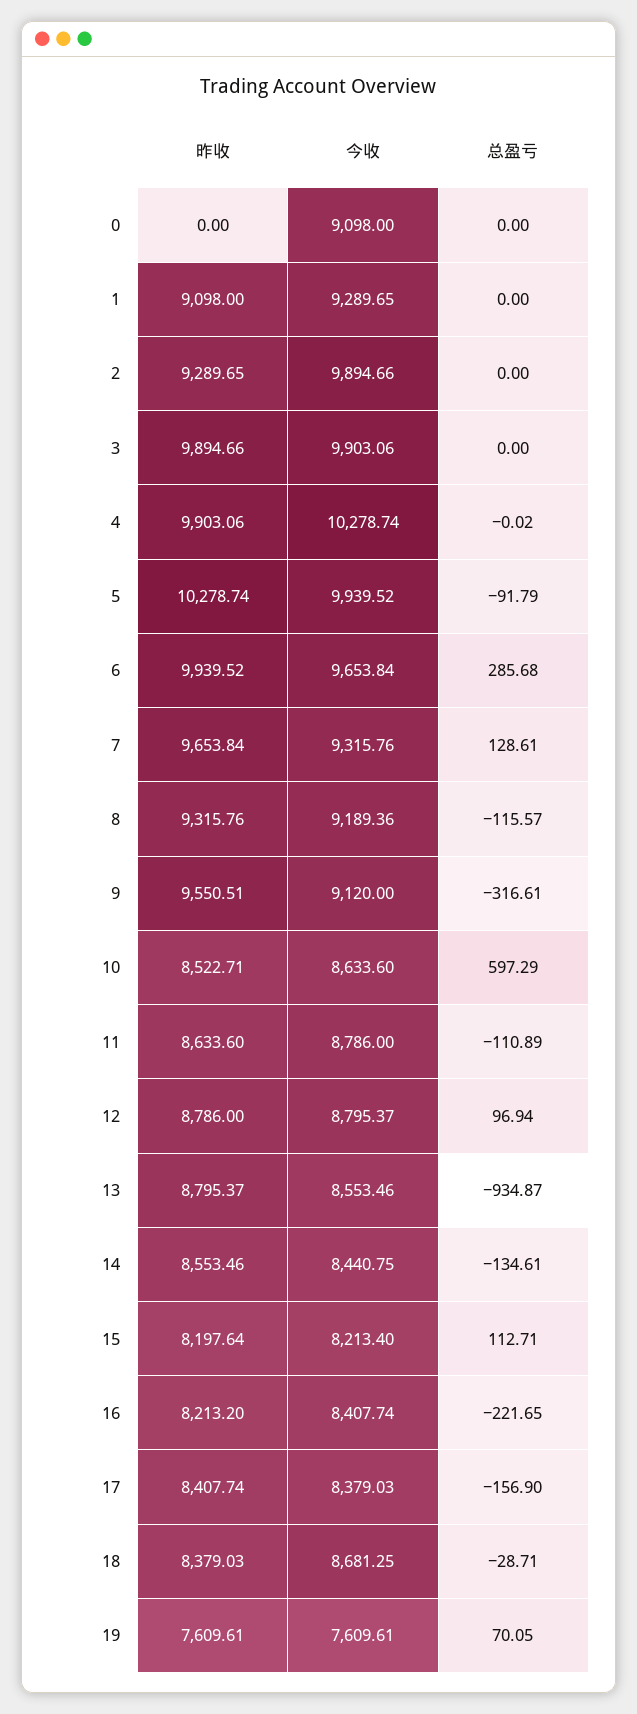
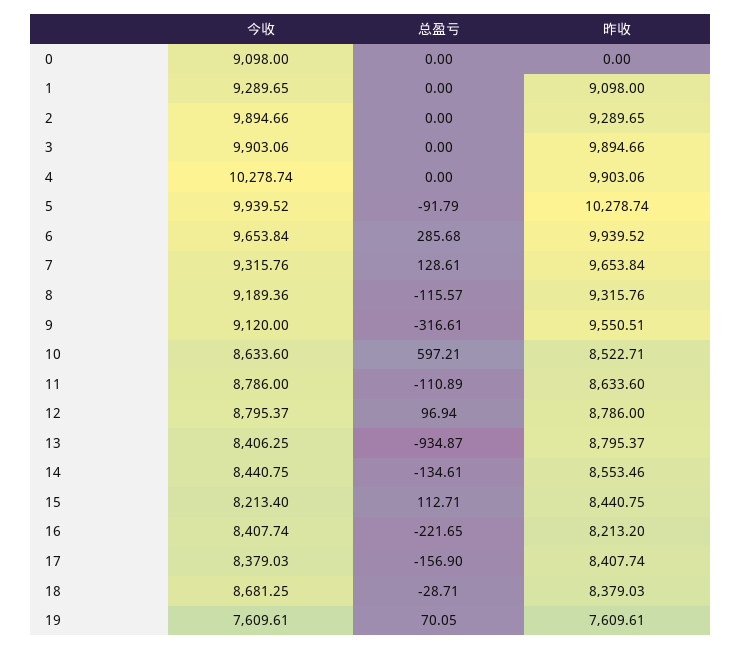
  {
    "昨收": {
      "0": 0,
      "1": 9098,
      "2": 9289.65,
      "3": 9894.66,
      "4": 9903.06,
      "5": 10278.74,
      "6": 9939.52,
      "7": 9653.84,
      "8": 9315.76,
      "9": 9550.51,
      "10": 8522.71,
      "11": 8633.6,
      "12": 8786,
      "13": 8795.37,
      "14": 8553.46,
-     "15": 8197.64,
+     "15": 8440.75,
      "16": 8213.2,
      "17": 8407.74,
      "18": 8379.03,
      "19": 7609.61
    },
    "今收": {
      "0": 9098,
      "1": 9289.65,
      "2": 9894.66,
      "3": 9903.06,
      "4": 10278.74,
      "5": 9939.52,
      "6": 9653.84,
      "7": 9315.76,
      "8": 9189.36,
      "9": 9120,
      "10": 8633.6,
      "11": 8786,
      "12": 8795.37,
-     "13": 8553.46,
+     "13": 8406.25,
      "14": 8440.75,
      "15": 8213.4,
      "16": 8407.74,
      "17": 8379.03,
      "18": 8681.25,
      "19": 7609.61
    },
    "总盈亏": {
      "0": 0,
      "1": 0,
      "2": 0,
      "3": 0,
-     "4": -0.02,
+     "4": 0,
      "5": -91.79,
      "6": 285.68,
      "7": 128.61,
      "8": -115.57,
      "9": -316.61,
-     "10": 597.29,
+     "10": 597.21,
      "11": -110.89,
      "12": 96.94,
      "13": -934.87,
      "14": -134.61,
      "15": 112.71,
      "16": -221.65,
      "17": -156.9,
      "18": -28.71,
      "19": 70.05
    }
  }

